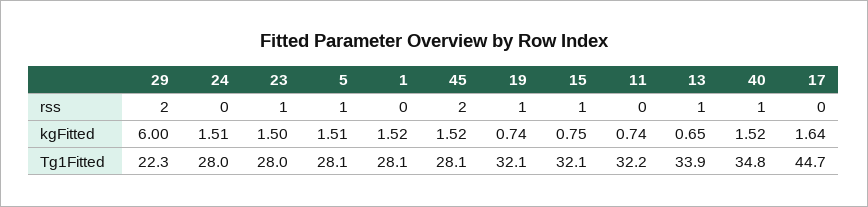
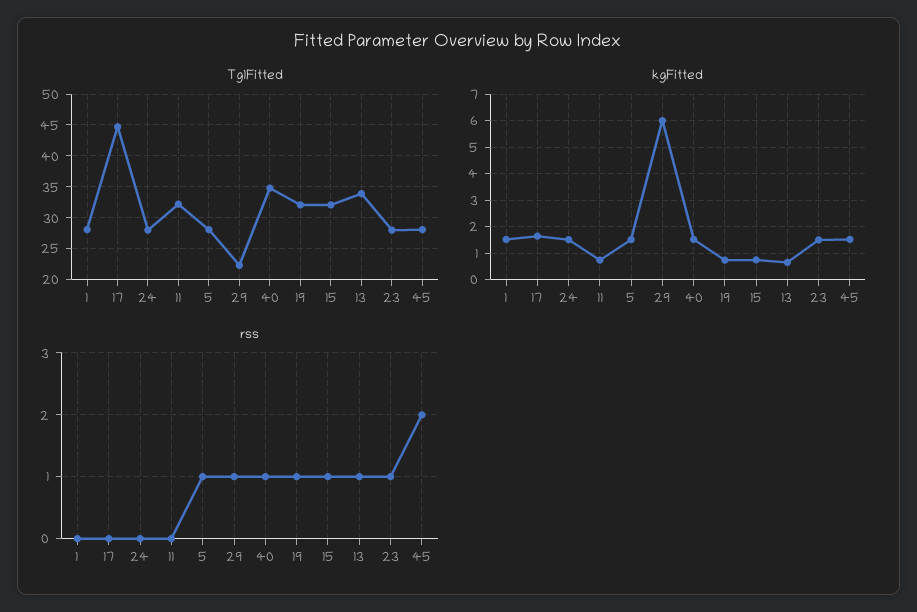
  {
    "rss": {
-     "29": 2,
+     "29": 1,
      "24": 0,
      "23": 1,
      "5": 1,
      "1": 0,
      "45": 2,
      "19": 1,
      "15": 1,
      "11": 0,
      "13": 1,
      "40": 1,
      "17": 0
    },
    "kgFitted": {
      "29": 6,
      "24": 1.51,
      "23": 1.5,
      "5": 1.51,
      "1": 1.52,
      "45": 1.52,
      "19": 0.74,
      "15": 0.75,
      "11": 0.74,
      "13": 0.65,
      "40": 1.52,
      "17": 1.64
    },
    "Tg1Fitted": {
      "29": 22.3,
      "24": 28,
      "23": 28,
      "5": 28.1,
      "1": 28.1,
      "45": 28.1,
      "19": 32.1,
      "15": 32.1,
      "11": 32.2,
      "13": 33.9,
      "40": 34.8,
      "17": 44.7
    }
  }

